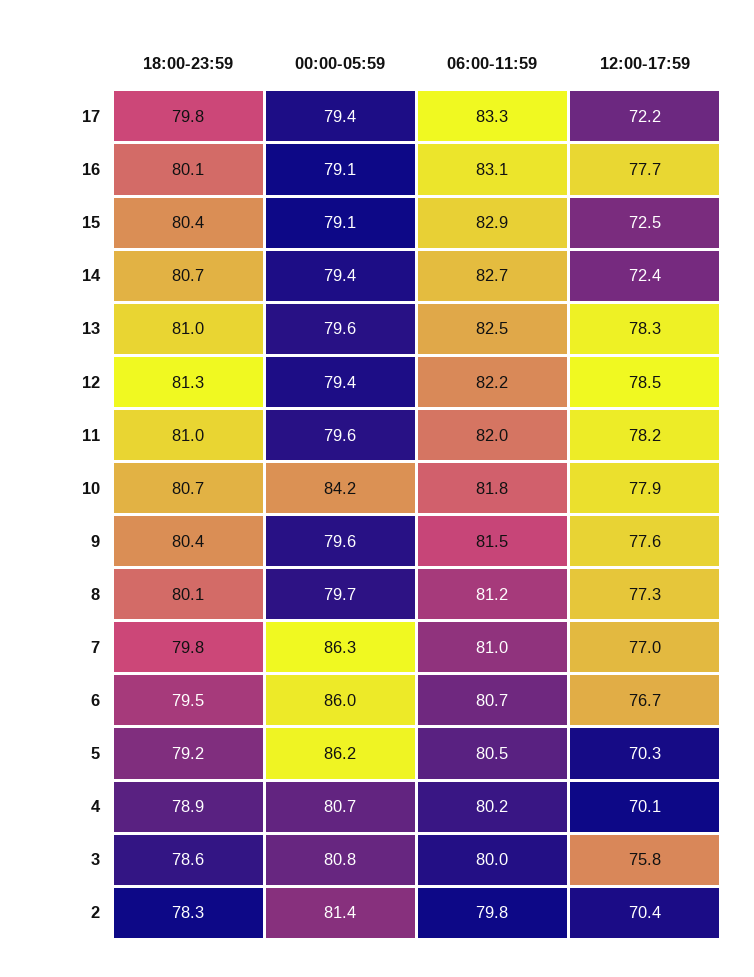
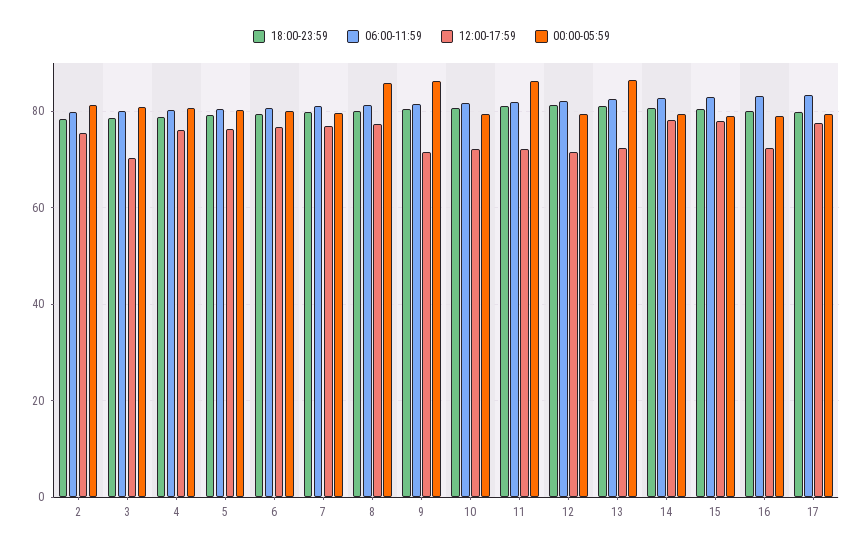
  {
    "18:00-23:59": {
      "17": 79.8,
      "16": 80.1,
      "15": 80.4,
      "14": 80.7,
      "13": 81,
      "12": 81.3,
      "11": 81,
      "10": 80.7,
      "9": 80.4,
      "8": 80.1,
      "7": 79.8,
      "6": 79.5,
      "5": 79.2,
      "4": 78.9,
      "3": 78.6,
      "2": 78.3
    },
    "00:00-05:59": {
      "17": 79.4,
      "16": 79.1,
      "15": 79.1,
      "14": 79.4,
-     "13": 79.6,
+     "13": 86,
      "12": 79.4,
-     "11": 79.6,
+     "11": 86,
-     "10": 84.2,
+     "10": 80,
-     "9": 79.6,
+     "9": 86,
-     "8": 79.7,
+     "8": 86,
-     "7": 86.3,
+     "7": 80,
-     "6": 86,
+     "6": 80,
-     "5": 86.2,
+     "5": 80,
      "4": 80.7,
      "3": 80.8,
      "2": 81.4
    },
    "06:00-11:59": {
      "17": 83.3,
      "16": 83.1,
      "15": 82.9,
      "14": 82.7,
      "13": 82.5,
      "12": 82.2,
      "11": 82,
      "10": 81.8,
      "9": 81.5,
      "8": 81.2,
      "7": 81,
      "6": 80.7,
      "5": 80.5,
      "4": 80.2,
      "3": 80,
      "2": 79.8
    },
    "12:00-17:59": {
-     "17": 72.2,
+     "17": 78,
-     "16": 77.7,
+     "16": 72,
-     "15": 72.5,
+     "15": 78,
-     "14": 72.4,
+     "14": 78,
-     "13": 78.3,
+     "13": 72,
-     "12": 78.5,
+     "12": 72,
-     "11": 78.2,
+     "11": 72,
-     "10": 77.9,
+     "10": 72,
-     "9": 77.6,
+     "9": 72,
      "8": 77.3,
      "7": 77,
      "6": 76.7,
-     "5": 70.3,
+     "5": 76,
-     "4": 70.1,
+     "4": 76,
-     "3": 75.8,
+     "3": 70,
-     "2": 70.4
+     "2": 76
    }
  }

